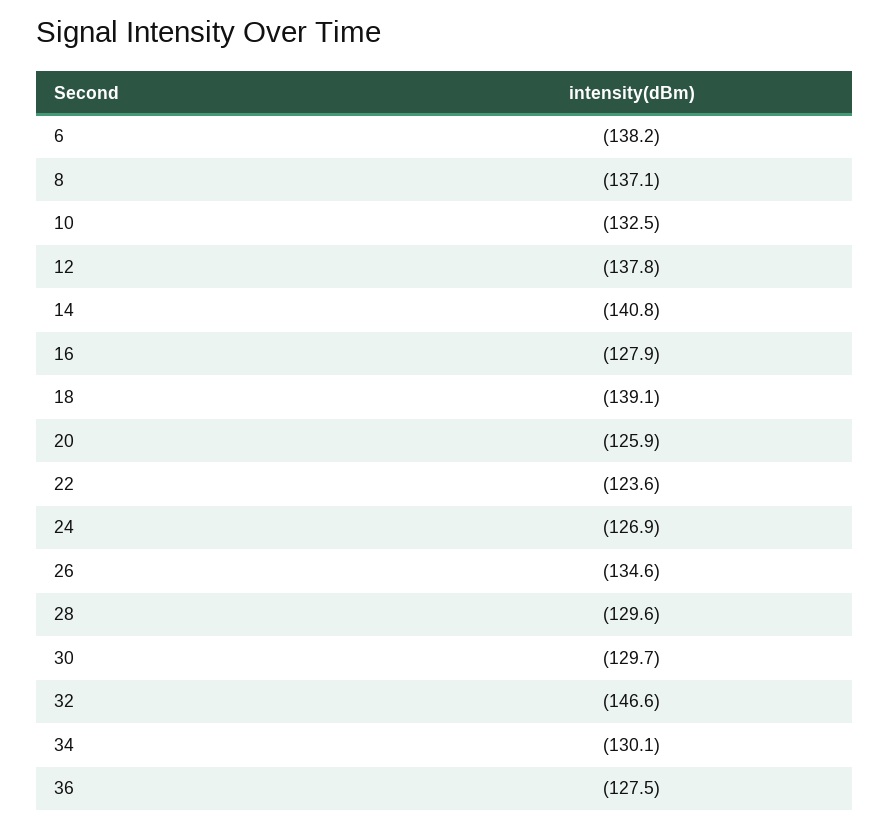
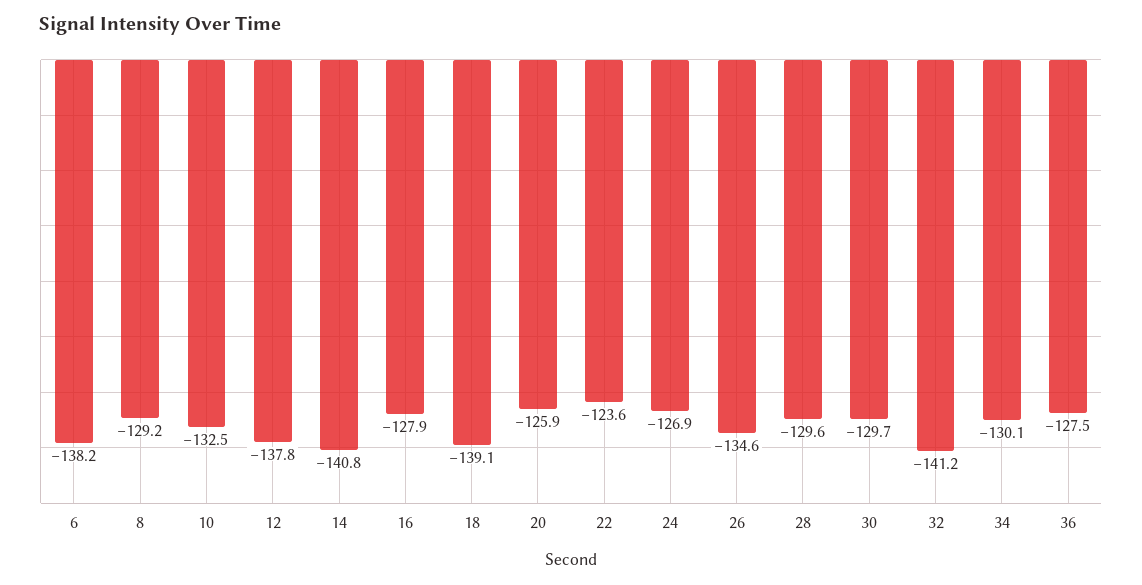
  {
    "6": -138.2,
-   "8": -137.1,
+   "8": -129.2,
    "10": -132.5,
    "12": -137.8,
    "14": -140.8,
    "16": -127.9,
    "18": -139.1,
    "20": -125.9,
    "22": -123.6,
    "24": -126.9,
    "26": -134.6,
    "28": -129.6,
    "30": -129.7,
-   "32": -146.6,
+   "32": -141.2,
    "34": -130.1,
    "36": -127.5
  }

